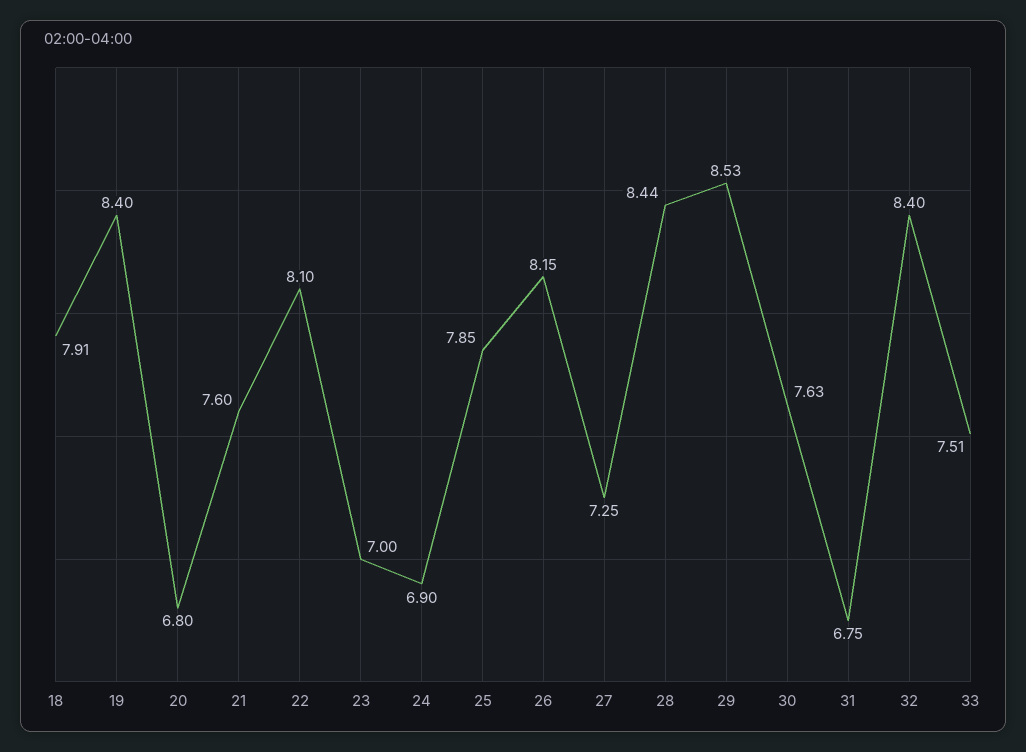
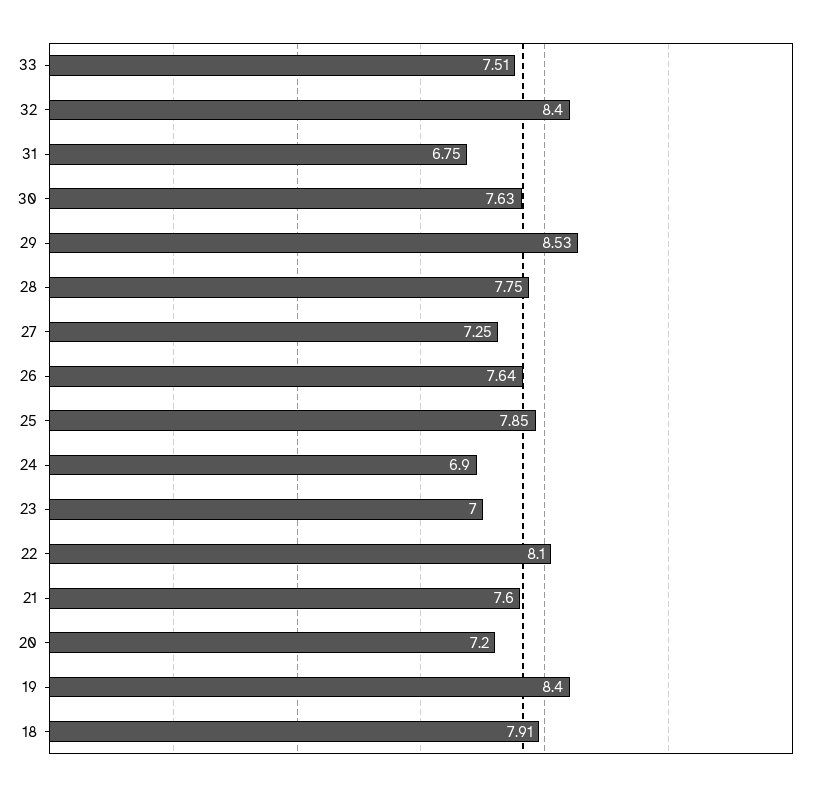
  {
    "18": 7.91,
    "19": 8.4,
-   "20": 6.8,
+   "20": 7.2,
    "21": 7.6,
    "22": 8.1,
    "23": 7,
    "24": 6.9,
    "25": 7.85,
-   "26": 8.15,
+   "26": 7.64,
    "27": 7.25,
-   "28": 8.44,
+   "28": 7.75,
    "29": 8.53,
    "30": 7.63,
    "31": 6.75,
    "32": 8.4,
    "33": 7.51
  }

